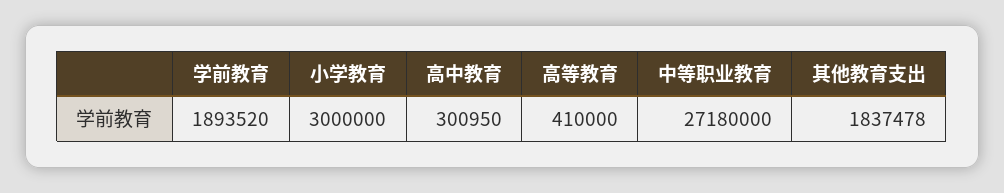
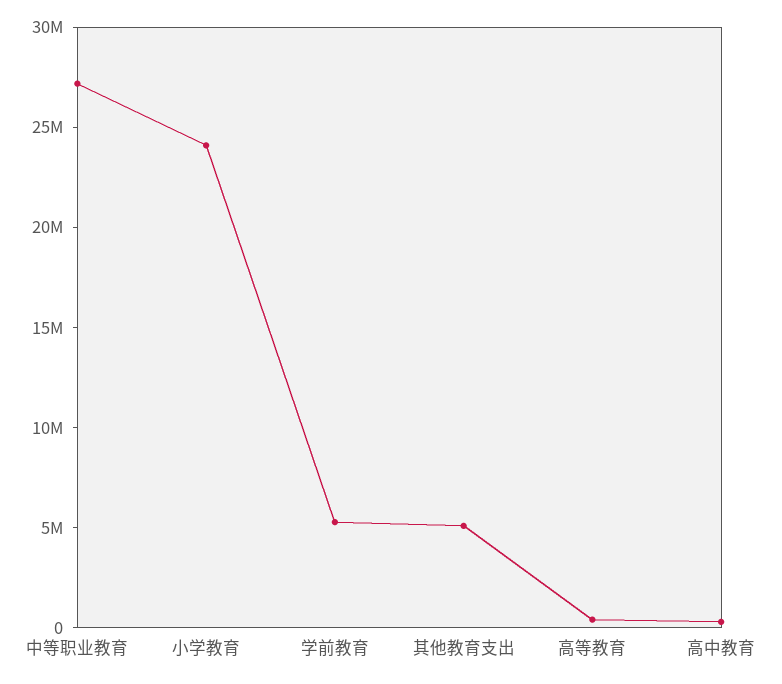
  {
-   "学前教育": 1893520,
+   "学前教育": 5000000,
-   "小学教育": 3000000,
+   "小学教育": 24000000,
    "高中教育": 300950,
    "高等教育": 410000,
    "中等职业教育": 27180000,
-   "其他教育支出": 1837478
+   "其他教育支出": 5000000
  }

